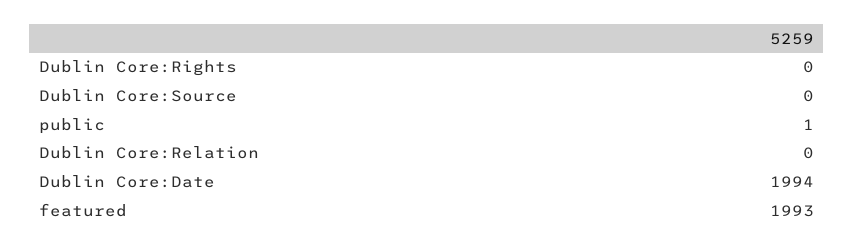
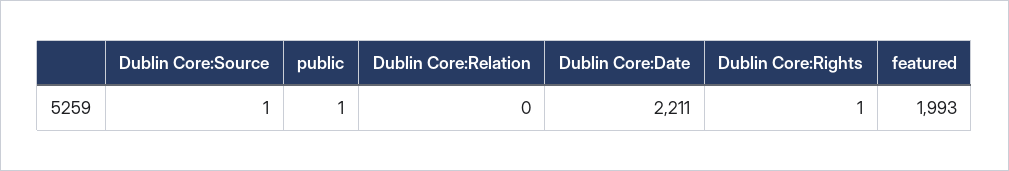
  {
-   "Dublin Core:Rights": 0,
+   "Dublin Core:Rights": 1,
-   "Dublin Core:Source": 0,
+   "Dublin Core:Source": 1,
    "public": 1,
    "Dublin Core:Relation": 0,
-   "Dublin Core:Date": 1994,
+   "Dublin Core:Date": 2211,
    "featured": 1993
  }

